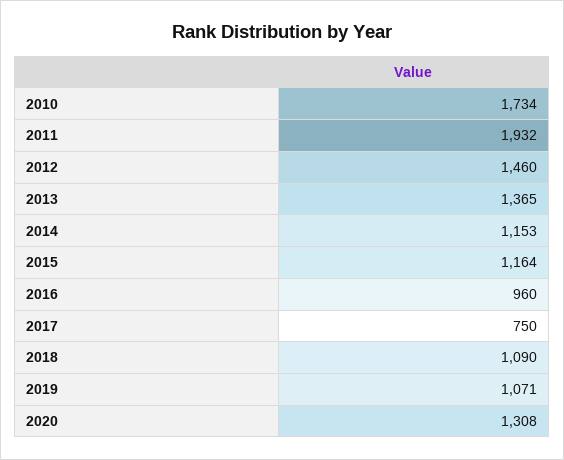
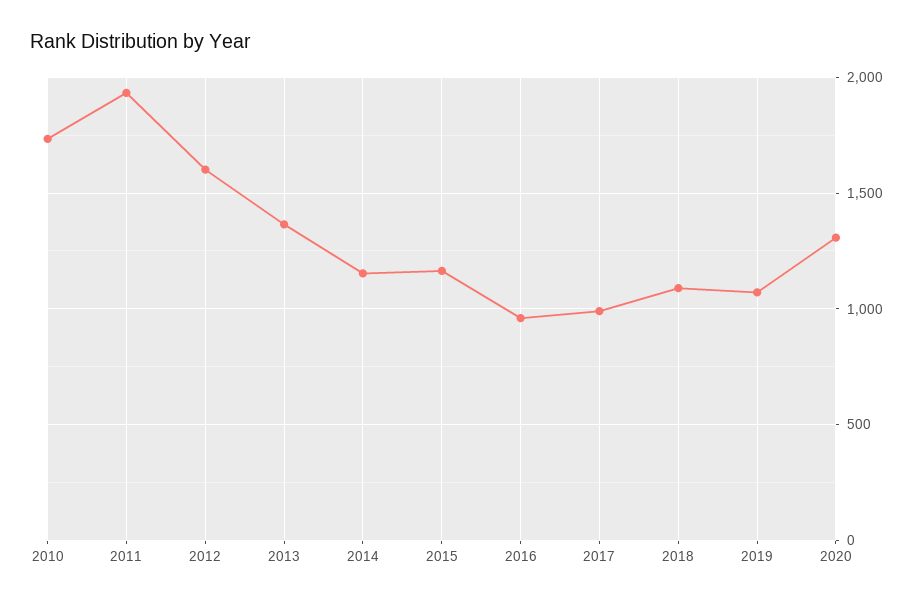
  {
    "2010": 1734,
    "2011": 1932,
-   "2012": 1460,
+   "2012": 1600,
    "2013": 1365,
    "2014": 1153,
    "2015": 1164,
    "2016": 960,
-   "2017": 750,
+   "2017": 1000,
    "2018": 1090,
    "2019": 1071,
    "2020": 1308
  }

